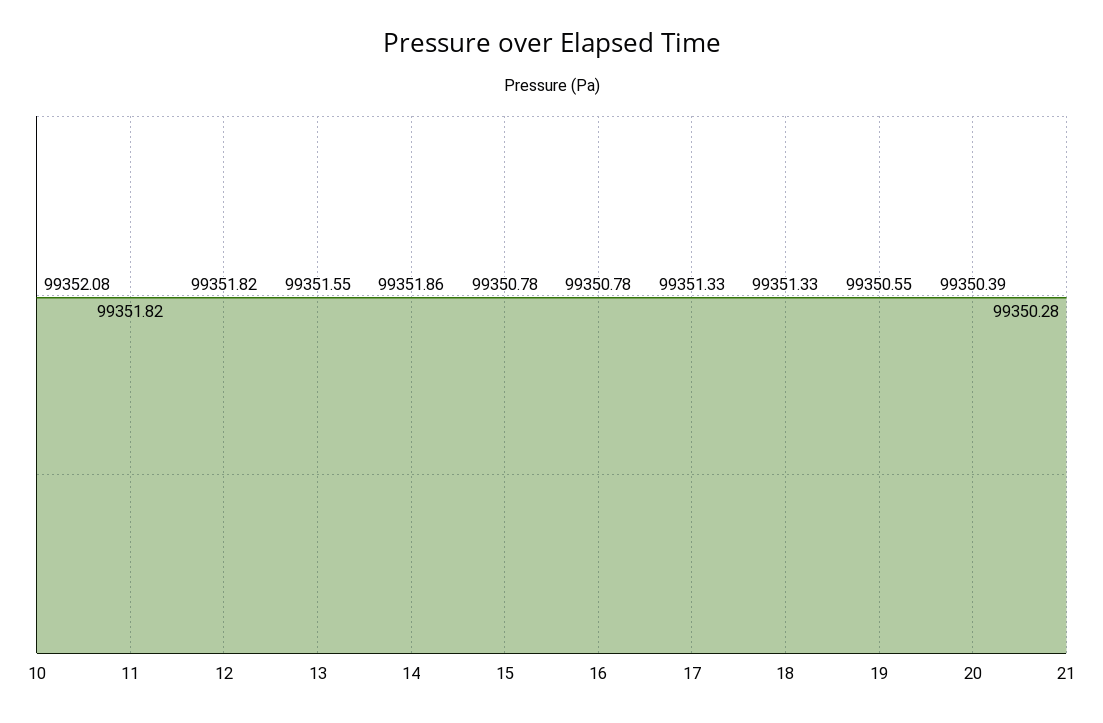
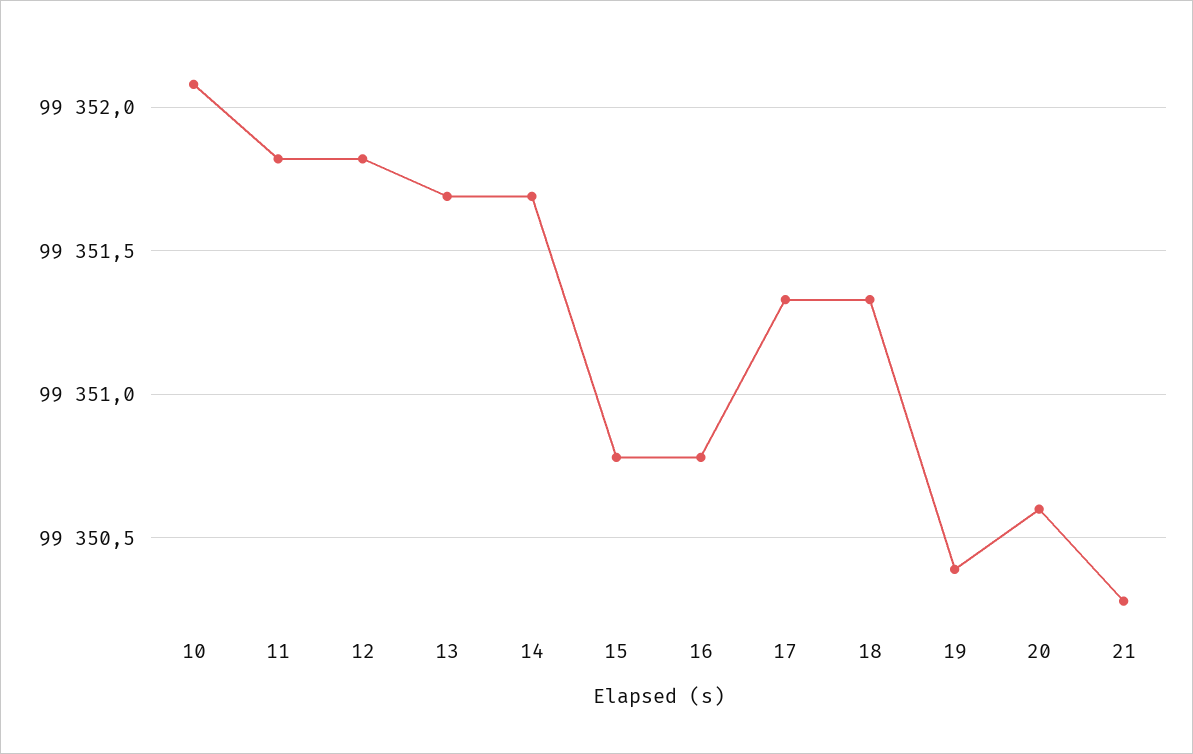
  {
    "10": 99352.08,
    "11": 99351.82,
    "12": 99351.82,
-   "13": 99351.55,
+   "13": 99351.7,
-   "14": 99351.86,
+   "14": 99351.7,
    "15": 99350.78,
    "16": 99350.78,
    "17": 99351.33,
    "18": 99351.33,
-   "19": 99350.55,
+   "19": 99350.4,
-   "20": 99350.39,
+   "20": 99350.6,
    "21": 99350.28
  }

